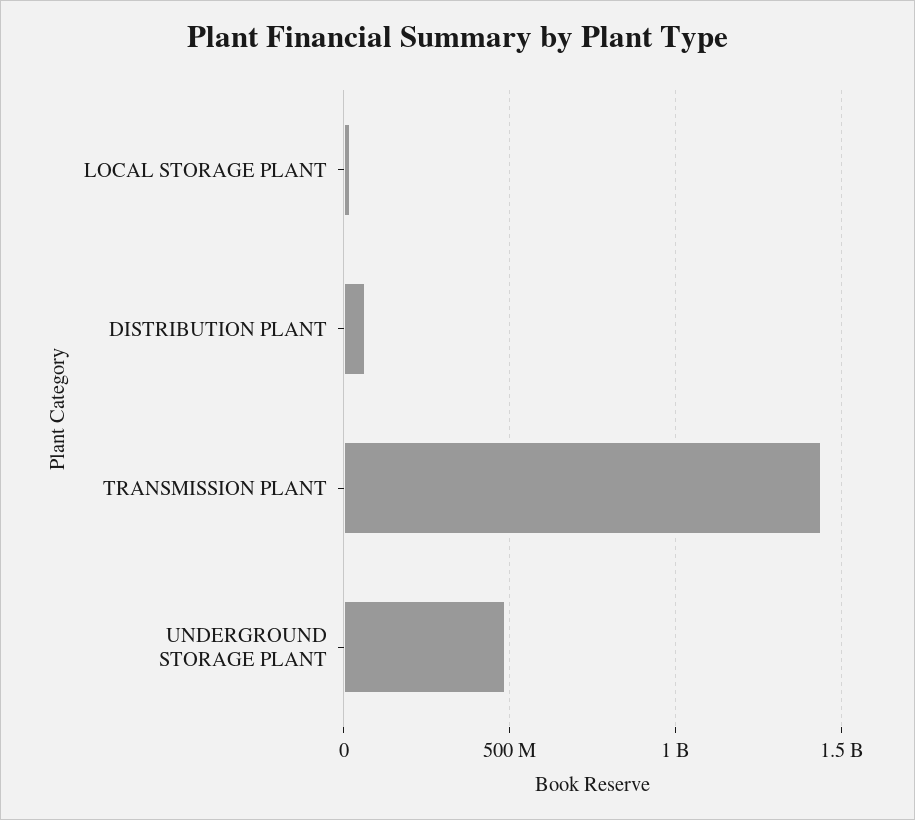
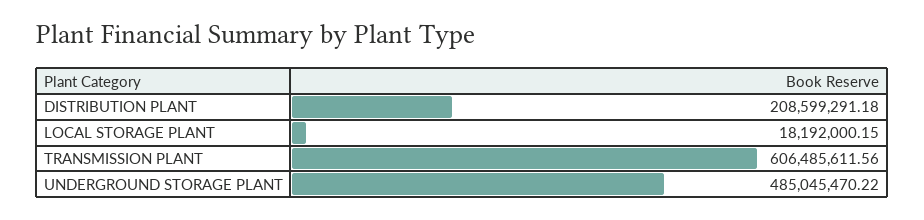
  {
    "LOCAL STORAGE PLANT": 18192000.15,
-   "DISTRIBUTION PLANT": 50000000,
+   "DISTRIBUTION PLANT": 208599291.18,
-   "TRANSMISSION PLANT": 1450000000,
+   "TRANSMISSION PLANT": 606485611.56,
    "UNDERGROUND STORAGE PLANT": 485045470.22
  }

